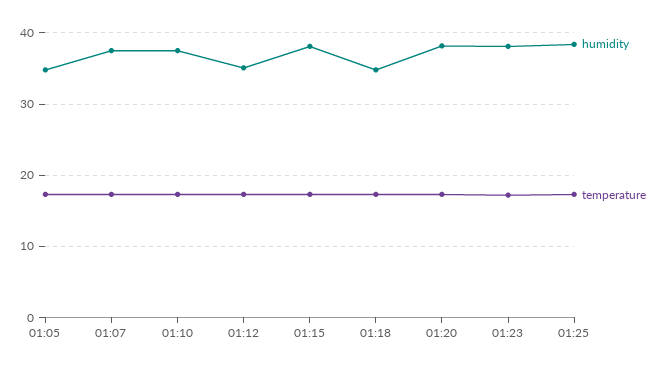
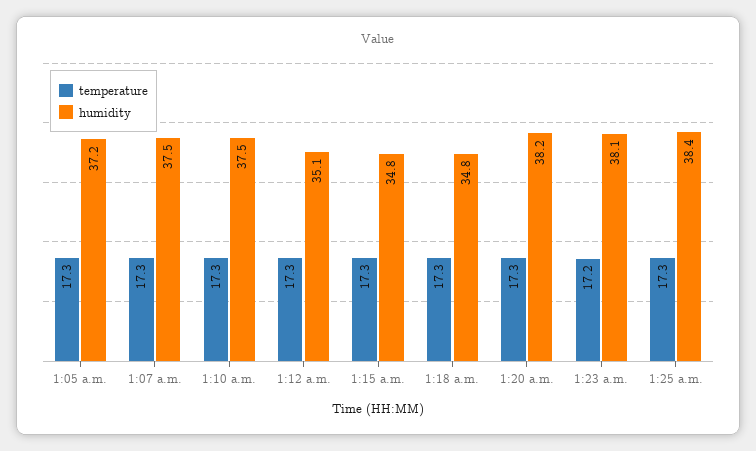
  {
    "humidity": {
-     "01:05": 35,
+     "01:05": 37.2,
      "01:07": 37.5,
      "01:10": 37.5,
      "01:12": 35.1,
-     "01:15": 38,
+     "01:15": 34.8,
      "01:18": 34.8,
      "01:20": 38.2,
      "01:23": 38.1,
      "01:25": 38.4
    },
    "temperature": {
      "01:05": 17.3,
      "01:07": 17.3,
      "01:10": 17.3,
      "01:12": 17.3,
      "01:15": 17.3,
      "01:18": 17.3,
      "01:20": 17.3,
      "01:23": 17.2,
      "01:25": 17.3
    }
  }

